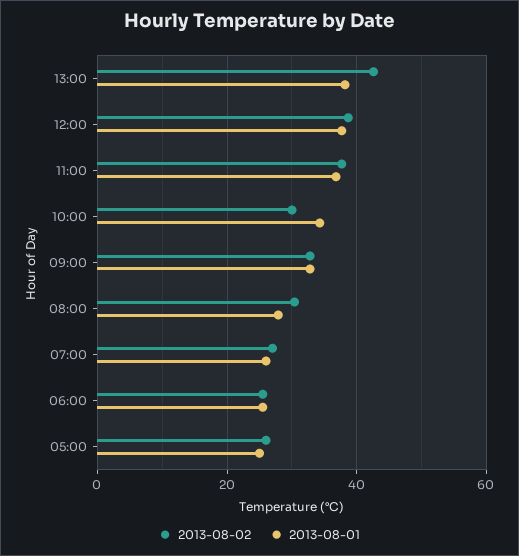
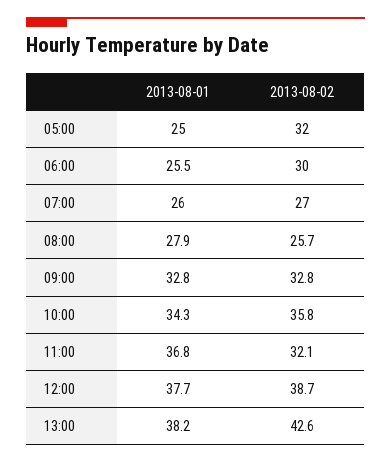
  {
    "2013-08-02": {
      "13:00": 42.6,
      "12:00": 38.7,
-     "11:00": 38,
+     "11:00": 32.1,
-     "10:00": 30,
+     "10:00": 35.8,
      "09:00": 32.8,
-     "08:00": 30,
+     "08:00": 25.7,
      "07:00": 27,
-     "06:00": 26,
+     "06:00": 30,
-     "05:00": 26
+     "05:00": 32
    },
    "2013-08-01": {
      "13:00": 38.2,
      "12:00": 37.7,
      "11:00": 36.8,
      "10:00": 34.3,
      "09:00": 32.8,
      "08:00": 27.9,
      "07:00": 26,
      "06:00": 25.5,
      "05:00": 25
    }
  }

